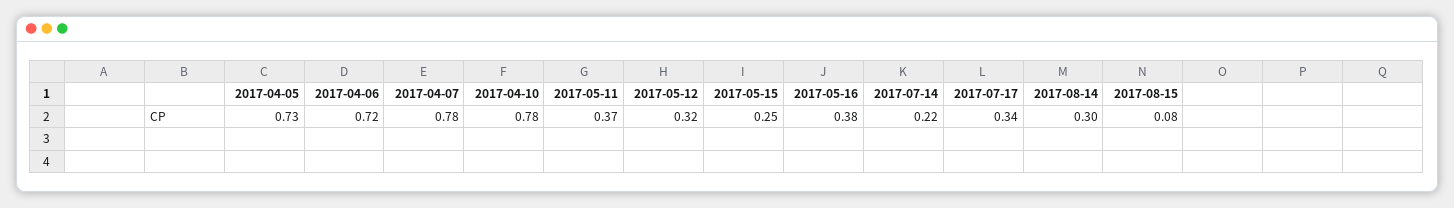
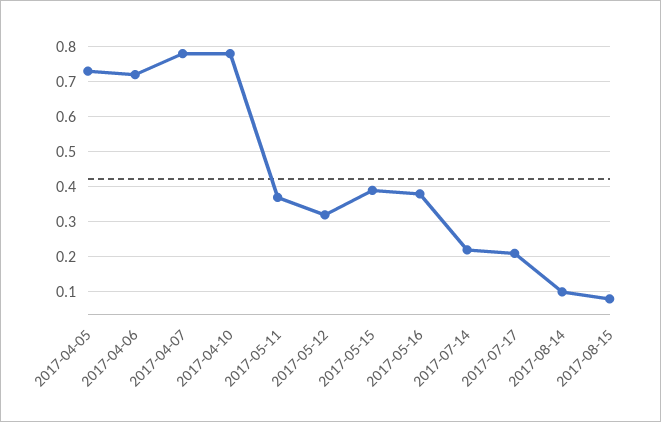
  {
    "2017-04-05": 0.73,
    "2017-04-06": 0.72,
    "2017-04-07": 0.78,
    "2017-04-10": 0.78,
    "2017-05-11": 0.37,
    "2017-05-12": 0.32,
-   "2017-05-15": 0.25,
+   "2017-05-15": 0.4,
    "2017-05-16": 0.38,
    "2017-07-14": 0.22,
-   "2017-07-17": 0.34,
+   "2017-07-17": 0.2,
-   "2017-08-14": 0.3,
+   "2017-08-14": 0.1,
    "2017-08-15": 0.08
  }

